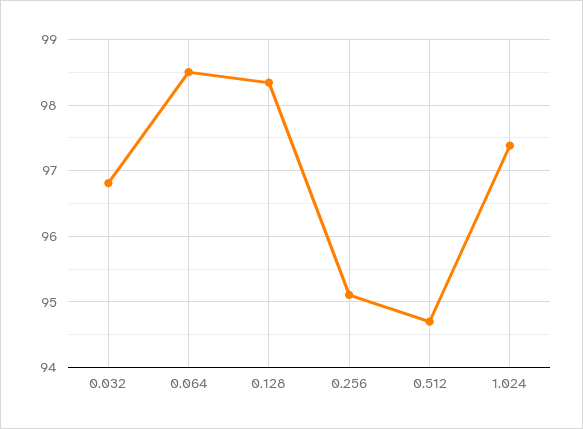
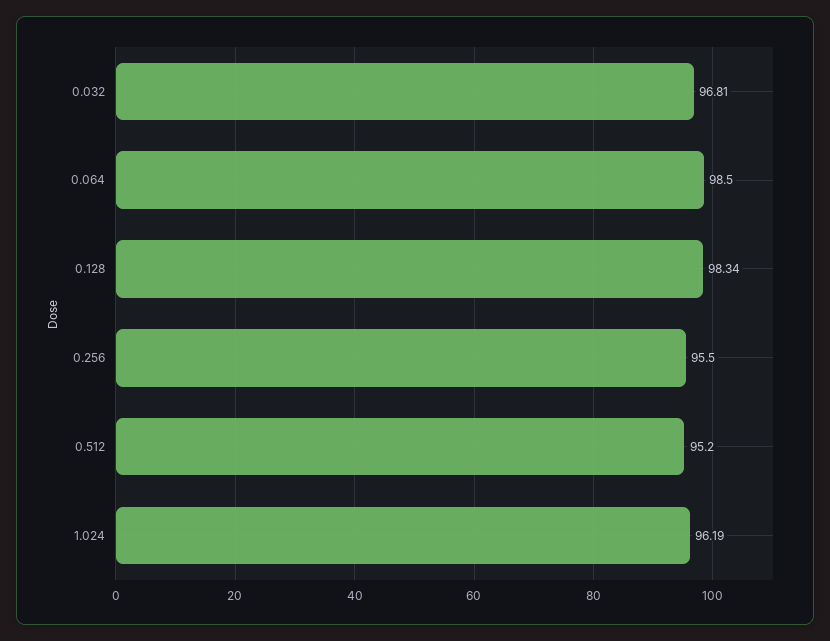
  {
    "0.032": 96.81,
    "0.064": 98.5,
    "0.128": 98.34,
-   "0.256": 95.1,
+   "0.256": 95.5,
-   "0.512": 94.7,
+   "0.512": 95.2,
-   "1.024": 97.4
+   "1.024": 96.19
  }

